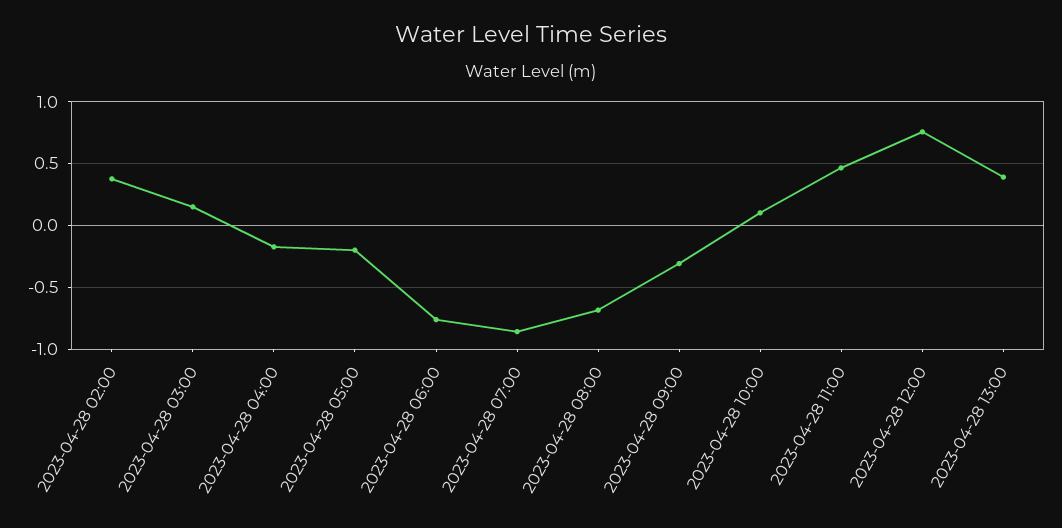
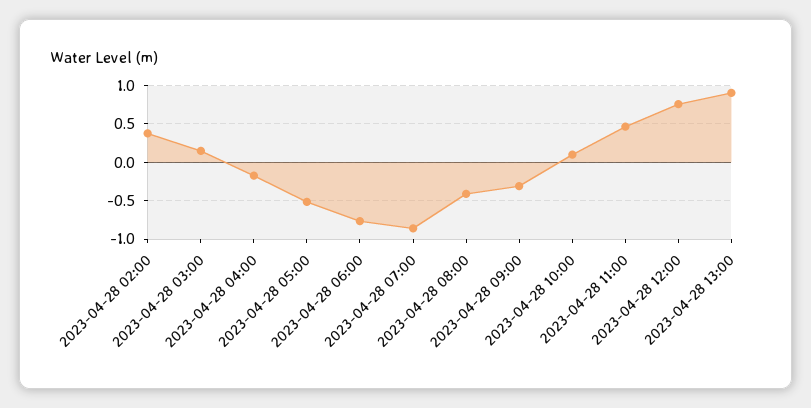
  {
    "2023-04-28 02:00": 0.4,
    "2023-04-28 03:00": 0.15,
    "2023-04-28 04:00": -0.15,
-   "2023-04-28 05:00": -0.2,
+   "2023-04-28 05:00": -0.5,
    "2023-04-28 06:00": -0.75,
    "2023-04-28 07:00": -0.85,
-   "2023-04-28 08:00": -0.7,
+   "2023-04-28 08:00": -0.4,
    "2023-04-28 09:00": -0.3,
    "2023-04-28 10:00": 0.1,
    "2023-04-28 11:00": 0.45,
    "2023-04-28 12:00": 0.75,
-   "2023-04-28 13:00": 0.4
+   "2023-04-28 13:00": 0.9
  }

